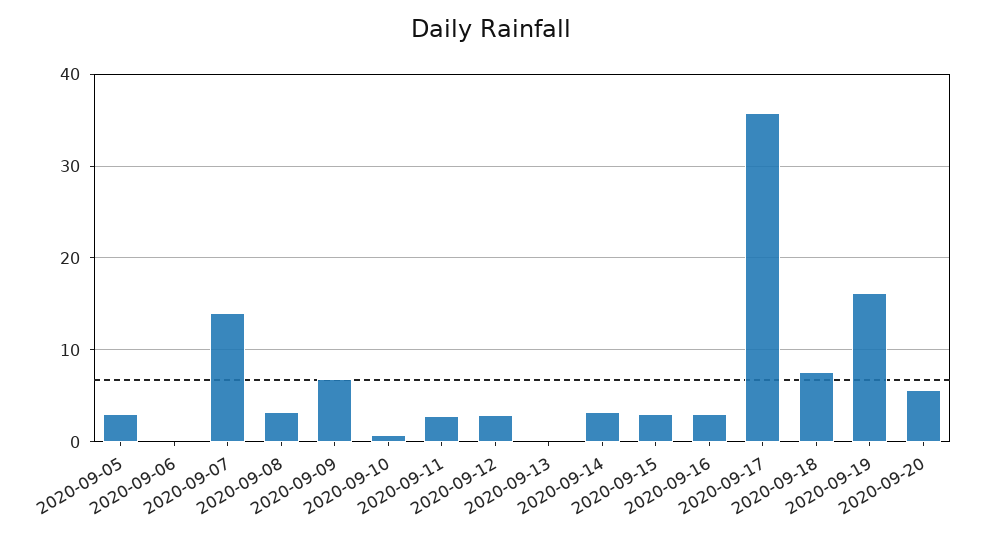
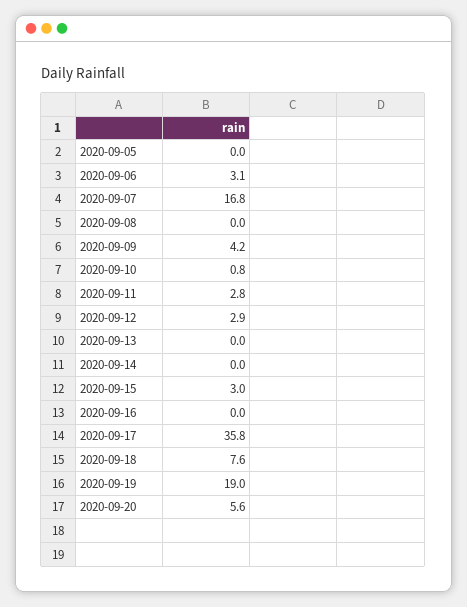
  {
-   "2020-09-05": 3,
+   "2020-09-05": 0,
-   "2020-09-06": 0,
+   "2020-09-06": 3.1,
-   "2020-09-07": 14,
+   "2020-09-07": 16.8,
-   "2020-09-08": 3,
+   "2020-09-08": 0,
-   "2020-09-09": 7,
+   "2020-09-09": 4.2,
    "2020-09-10": 0.8,
    "2020-09-11": 2.8,
    "2020-09-12": 2.9,
    "2020-09-13": 0,
-   "2020-09-14": 3,
+   "2020-09-14": 0,
    "2020-09-15": 3,
-   "2020-09-16": 3,
+   "2020-09-16": 0,
    "2020-09-17": 35.8,
    "2020-09-18": 7.6,
-   "2020-09-19": 16,
+   "2020-09-19": 19,
    "2020-09-20": 5.6
  }

